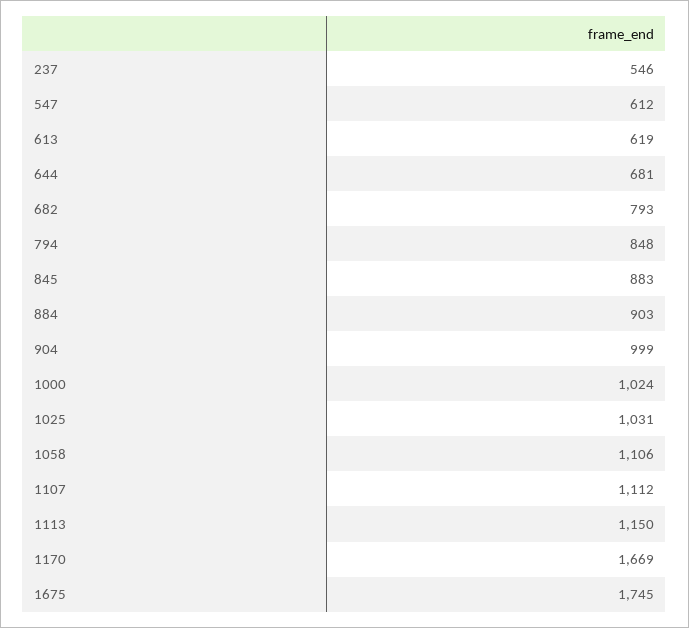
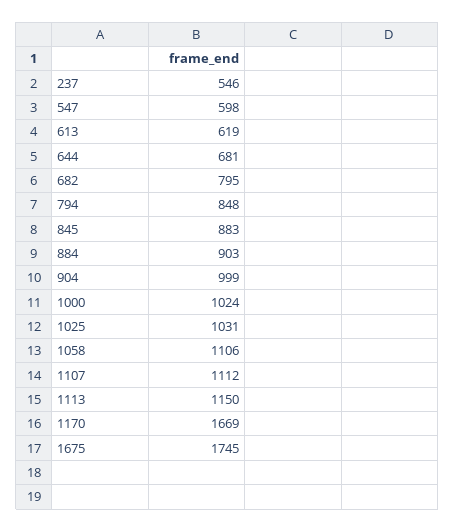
  {
    "237": 546,
-   "547": 612,
+   "547": 598,
    "613": 619,
    "644": 681,
-   "682": 793,
+   "682": 795,
    "794": 848,
    "845": 883,
    "884": 903,
    "904": 999,
    "1000": 1024,
    "1025": 1031,
    "1058": 1106,
    "1107": 1112,
    "1113": 1150,
    "1170": 1669,
    "1675": 1745
  }

